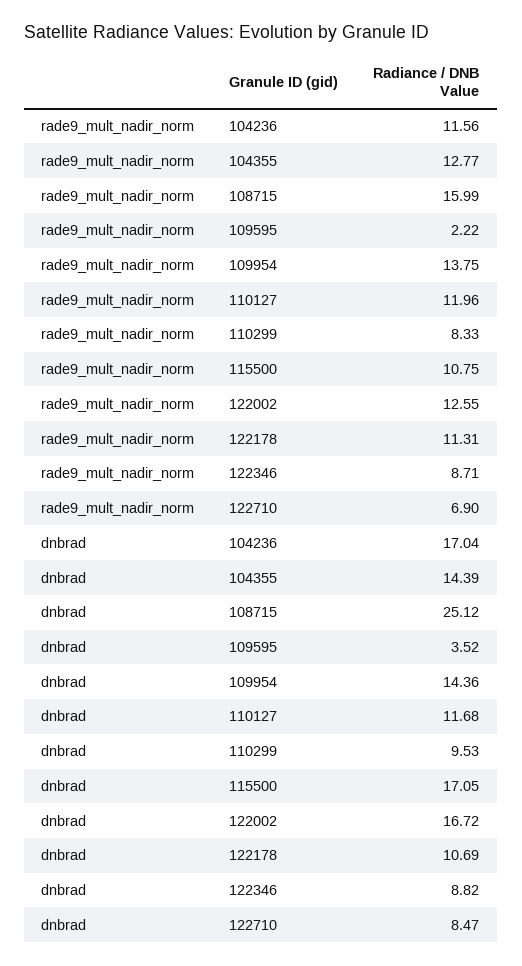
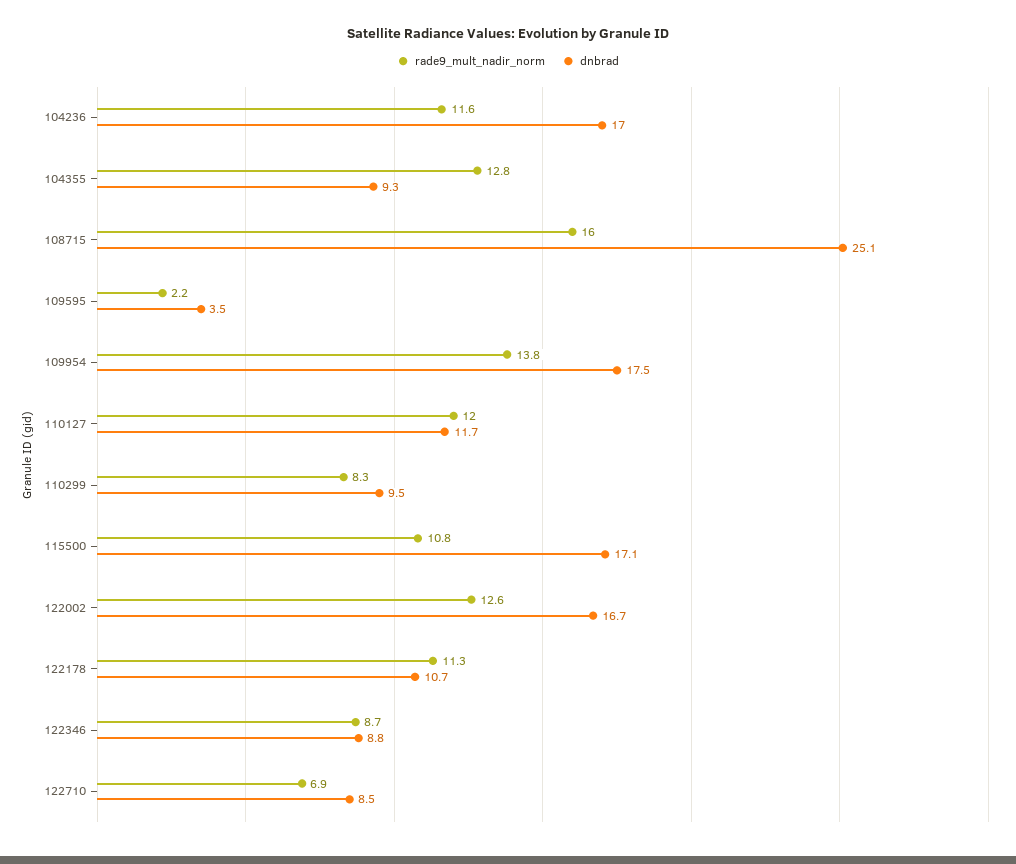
  {
    "rade9_mult_nadir_norm": {
      "104236": 11.56,
      "104355": 12.77,
      "108715": 15.99,
      "109595": 2.22,
      "109954": 13.75,
      "110127": 11.96,
      "110299": 8.33,
      "115500": 10.75,
      "122002": 12.55,
      "122178": 11.31,
      "122346": 8.71,
      "122710": 6.9
    },
    "dnbrad": {
      "104236": 17.04,
-     "104355": 14.39,
+     "104355": 9.3,
      "108715": 25.12,
      "109595": 3.52,
-     "109954": 14.36,
+     "109954": 17.5,
      "110127": 11.68,
      "110299": 9.53,
      "115500": 17.05,
      "122002": 16.72,
      "122178": 10.69,
      "122346": 8.82,
      "122710": 8.47
    }
  }

